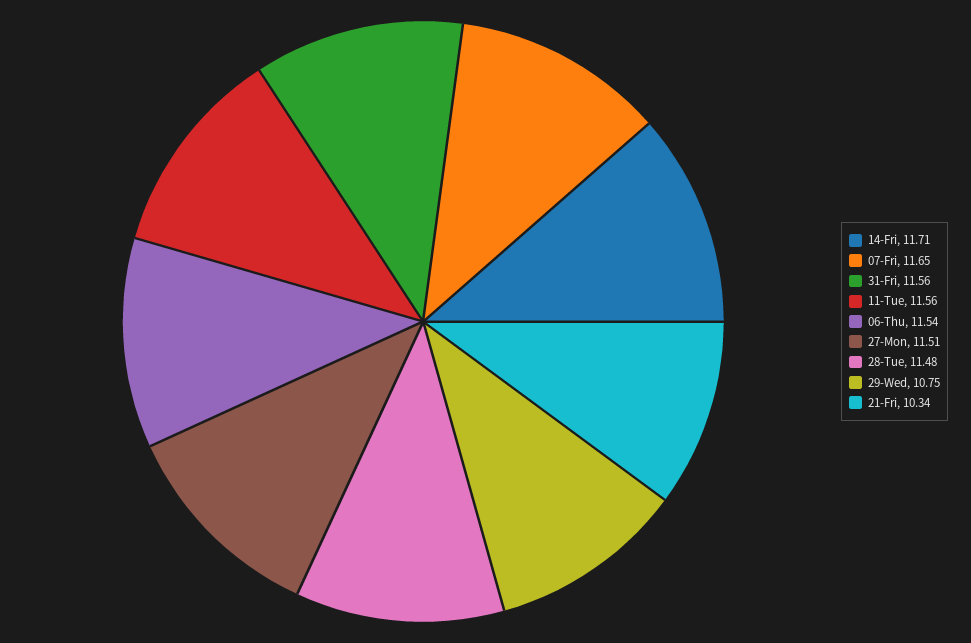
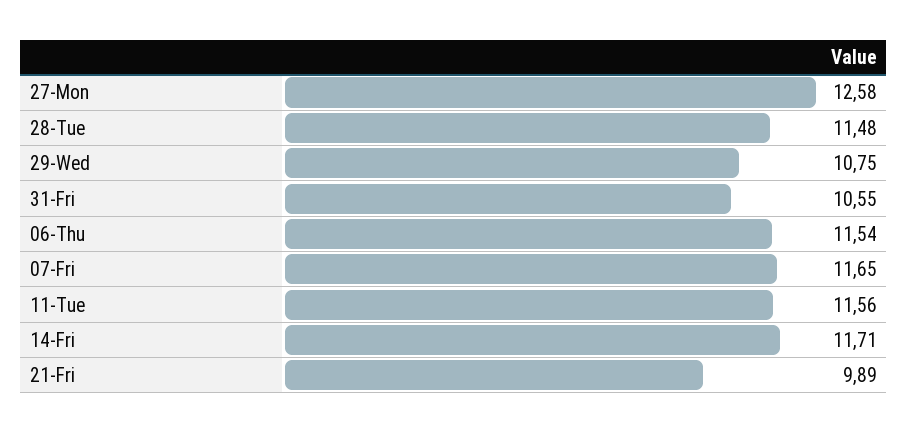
  {
    "14-Fri": 11.71,
    "07-Fri": 11.65,
-   "31-Fri": 11.56,
+   "31-Fri": 10.55,
    "11-Tue": 11.56,
    "06-Thu": 11.54,
-   "27-Mon": 11.51,
+   "27-Mon": 12.58,
    "28-Tue": 11.48,
    "29-Wed": 10.75,
-   "21-Fri": 10.34
+   "21-Fri": 9.89
  }

